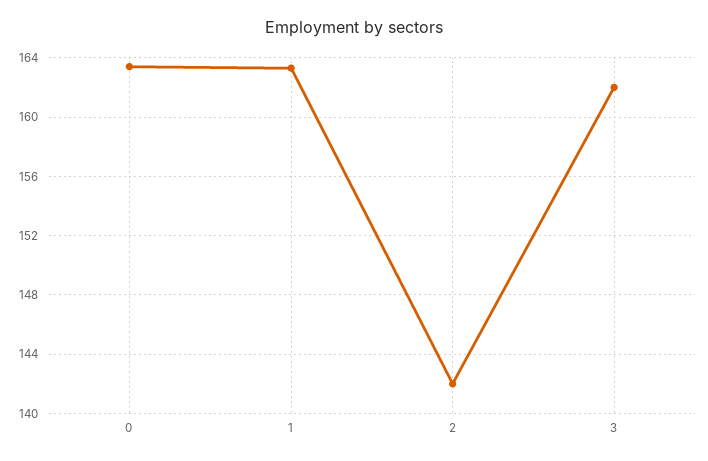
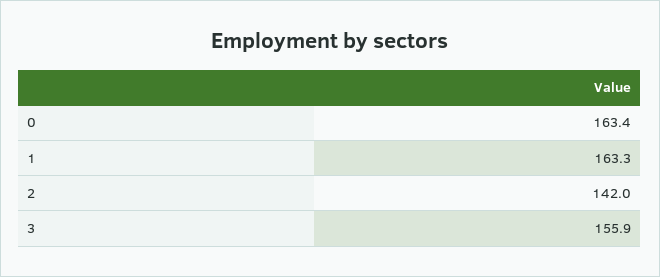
  {
    "0": 163.4,
    "1": 163.3,
    "2": 142,
-   "3": 162
+   "3": 155.9
  }

